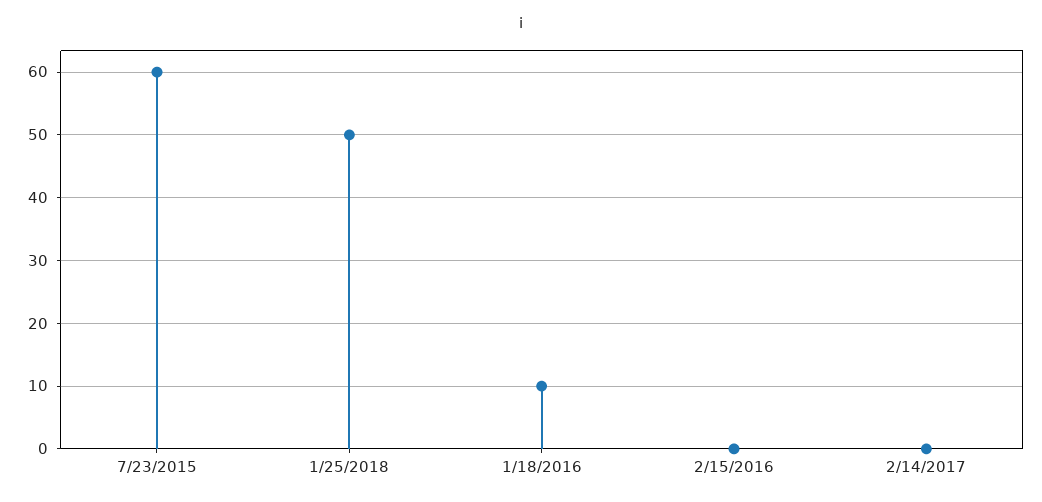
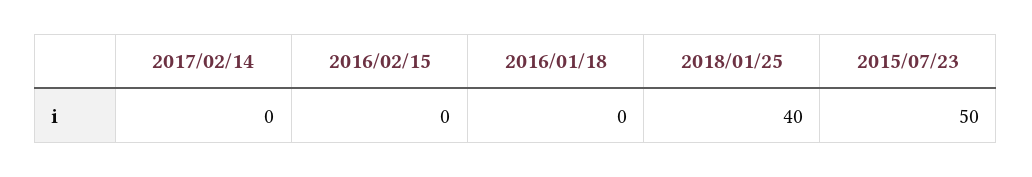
  {
-   "7/23/2015": 60,
+   "7/23/2015": 50,
-   "1/25/2018": 50,
+   "1/25/2018": 40,
-   "1/18/2016": 10,
+   "1/18/2016": 0,
    "2/15/2016": 0,
    "2/14/2017": 0
  }

